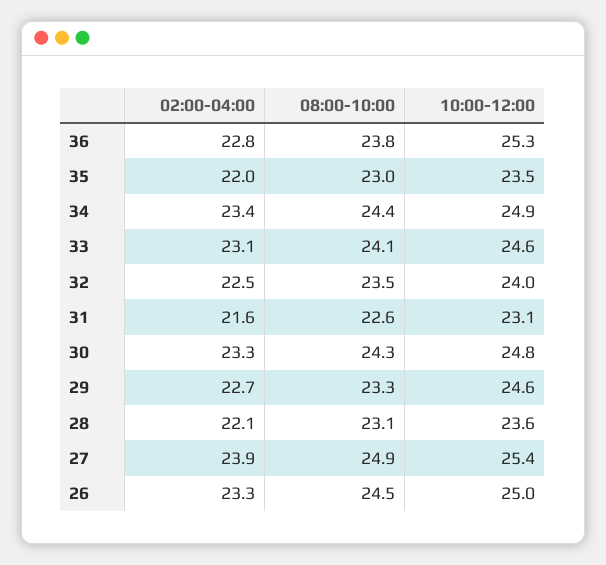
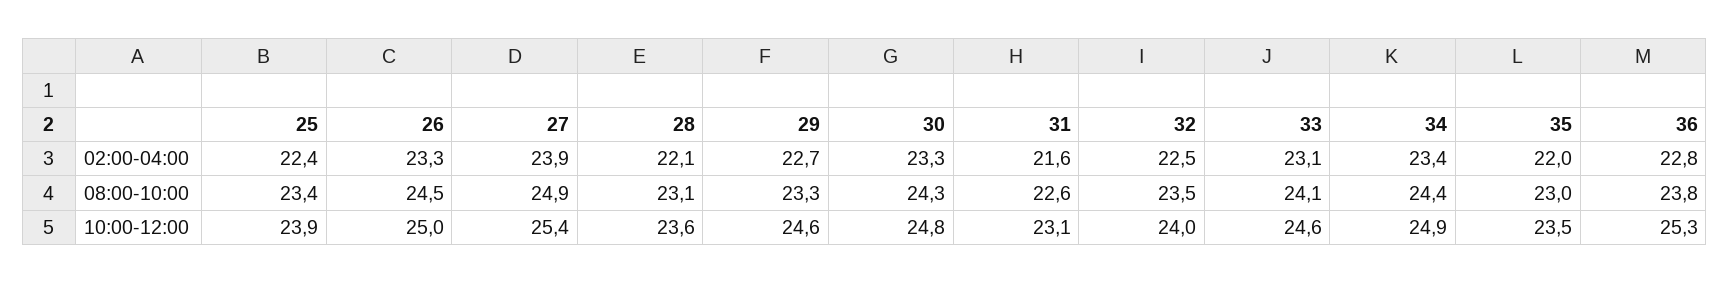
  {
    "02:00-04:00": {
      "36": 22.8,
      "35": 22,
      "34": 23.4,
      "33": 23.1,
      "32": 22.5,
      "31": 21.6,
      "30": 23.3,
      "29": 22.7,
      "28": 22.1,
      "27": 23.9,
-     "26": 23.3
+     "26": 23.3,
+     "25": 22.4
    },
    "08:00-10:00": {
      "36": 23.8,
      "35": 23,
      "34": 24.4,
      "33": 24.1,
      "32": 23.5,
      "31": 22.6,
      "30": 24.3,
      "29": 23.3,
      "28": 23.1,
      "27": 24.9,
-     "26": 24.5
+     "26": 24.5,
+     "25": 23.4
    },
    "10:00-12:00": {
      "36": 25.3,
      "35": 23.5,
      "34": 24.9,
      "33": 24.6,
      "32": 24,
      "31": 23.1,
      "30": 24.8,
      "29": 24.6,
      "28": 23.6,
      "27": 25.4,
-     "26": 25
+     "26": 25,
+     "25": 23.9
    }
  }

